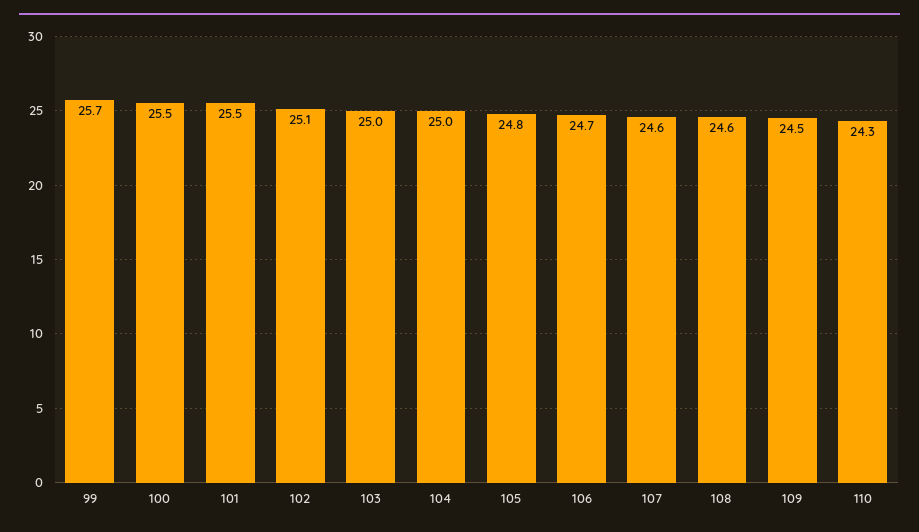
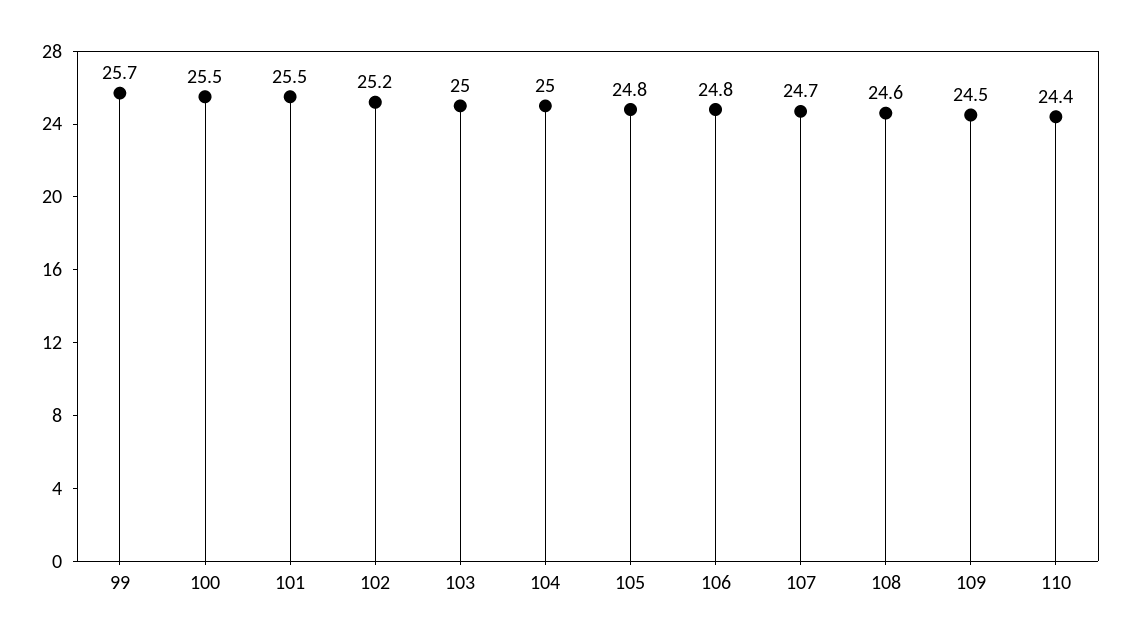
  {
    "99": 25.7,
    "100": 25.5,
    "101": 25.5,
-   "102": 25.1,
+   "102": 25.2,
    "103": 25,
    "104": 25,
    "105": 24.8,
-   "106": 24.7,
+   "106": 24.8,
-   "107": 24.6,
+   "107": 24.7,
    "108": 24.6,
    "109": 24.5,
-   "110": 24.3
+   "110": 24.4
  }

